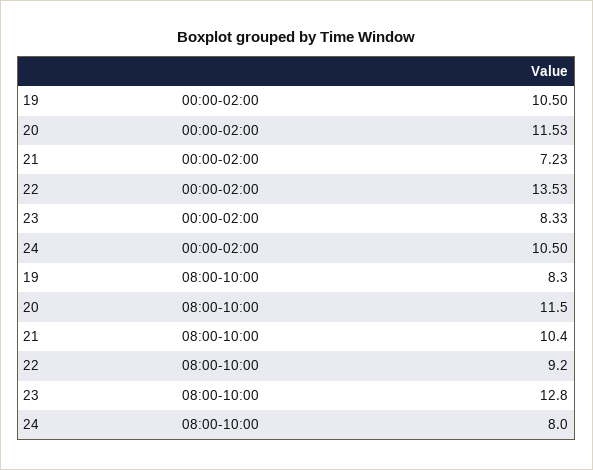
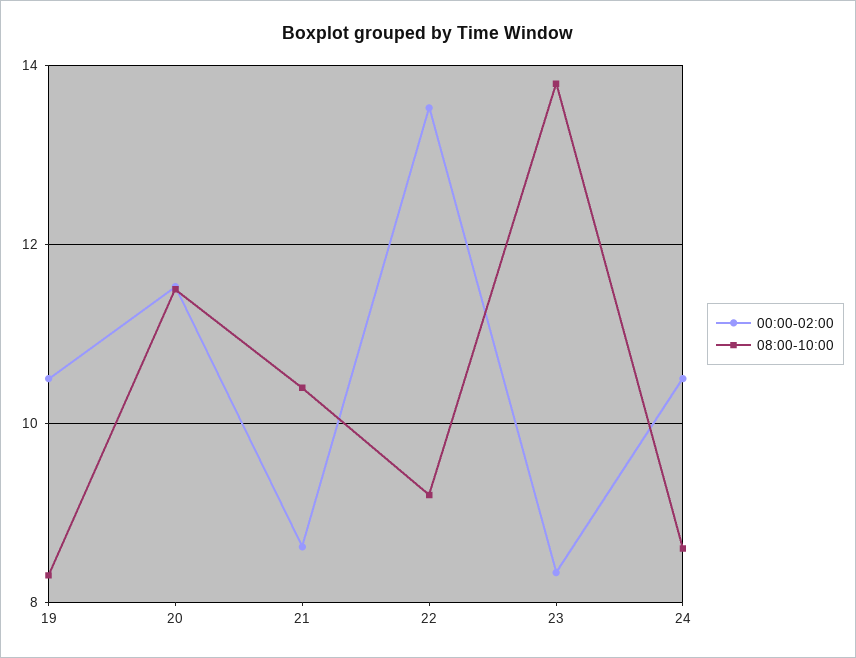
  {
    "00:00-02:00": {
      "19": 10.5,
      "20": 11.53,
-     "21": 7.23,
+     "21": 8.6,
      "22": 13.53,
      "23": 8.33,
      "24": 10.5
    },
    "08:00-10:00": {
      "19": 8.3,
      "20": 11.5,
      "21": 10.4,
      "22": 9.2,
-     "23": 12.8,
+     "23": 13.8,
-     "24": 8
+     "24": 8.6
    }
  }

